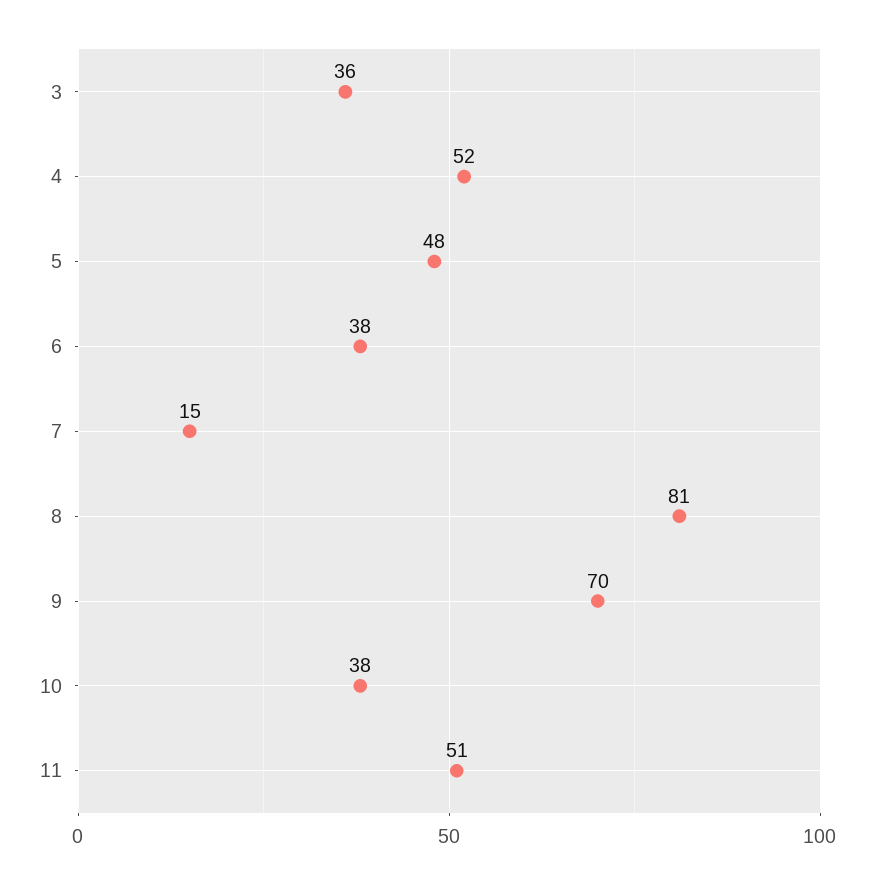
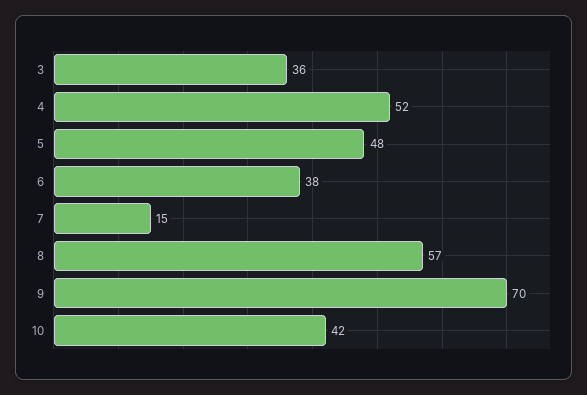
  {
    "3": 36,
    "4": 52,
    "5": 48,
    "6": 38,
    "7": 15,
-   "8": 81,
+   "8": 57,
    "9": 70,
-   "10": 38,
+   "10": 42
-   "11": 51
  }

